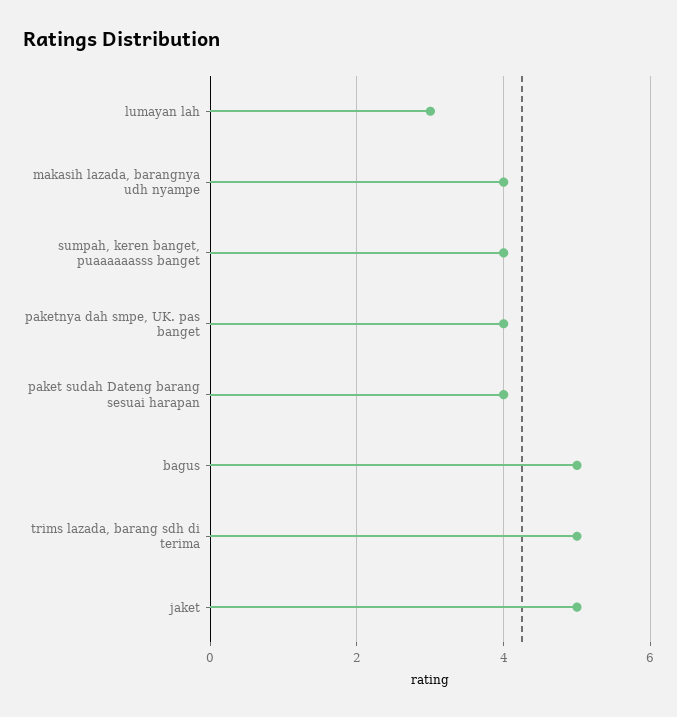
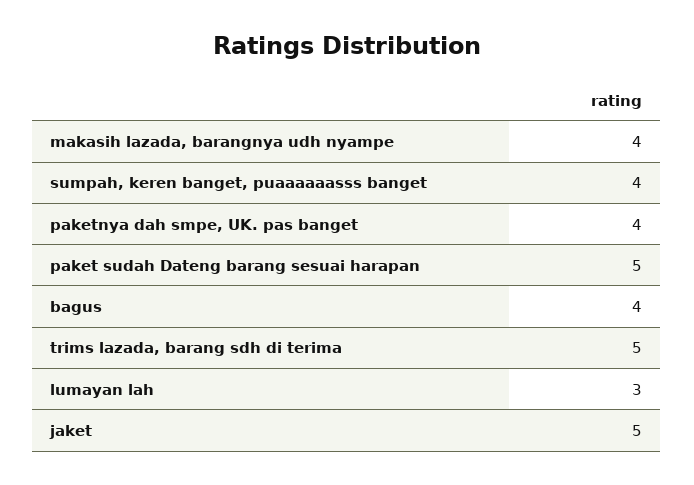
  {
    "lumayan lah": 3,
    "makasih lazada, barangnya udh nyampe": 4,
    "sumpah, keren banget, puaaaaaasss banget": 4,
    "paketnya dah smpe, UK. pas banget": 4,
-   "paket sudah Dateng barang sesuai harapan": 4,
+   "paket sudah Dateng barang sesuai harapan": 5,
-   "bagus": 5,
+   "bagus": 4,
    "trims lazada, barang sdh di terima": 5,
    "jaket": 5
  }

